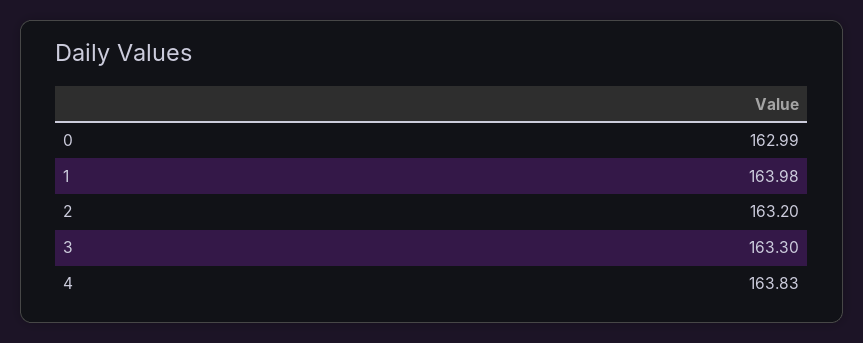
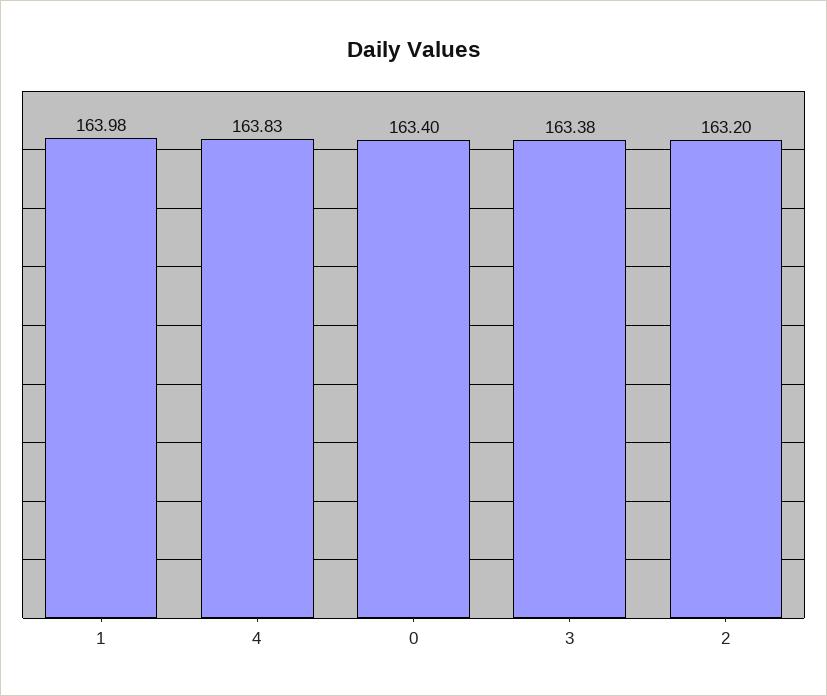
  {
-   "0": 162.99,
+   "0": 163.4,
    "1": 163.98,
    "2": 163.2,
-   "3": 163.3,
+   "3": 163.38,
    "4": 163.83
  }

